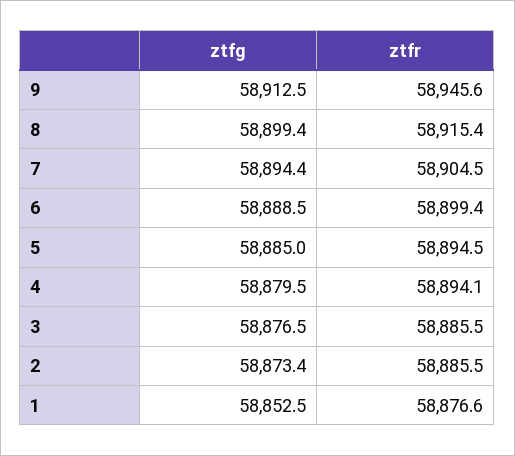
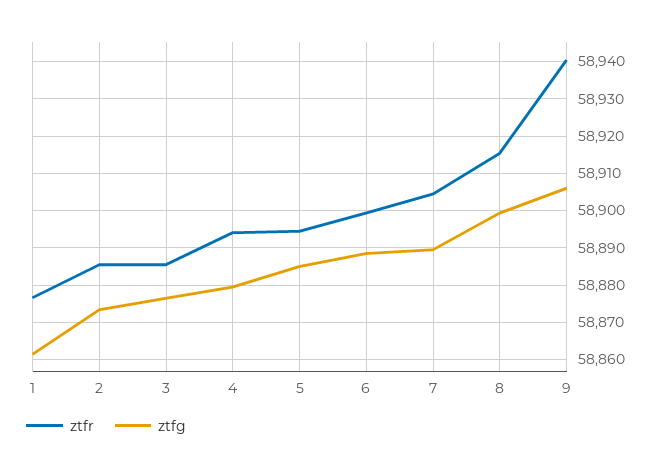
  {
    "ztfg": {
-     "9": 58912.5,
+     "9": 58906,
      "8": 58899.4,
-     "7": 58894.4,
+     "7": 58890,
      "6": 58888.5,
      "5": 58885,
      "4": 58879.5,
      "3": 58876.5,
      "2": 58873.4,
-     "1": 58852.5
+     "1": 58862
    },
    "ztfr": {
-     "9": 58945.6,
+     "9": 58940,
      "8": 58915.4,
      "7": 58904.5,
      "6": 58899.4,
      "5": 58894.5,
      "4": 58894.1,
      "3": 58885.5,
      "2": 58885.5,
      "1": 58876.6
    }
  }

